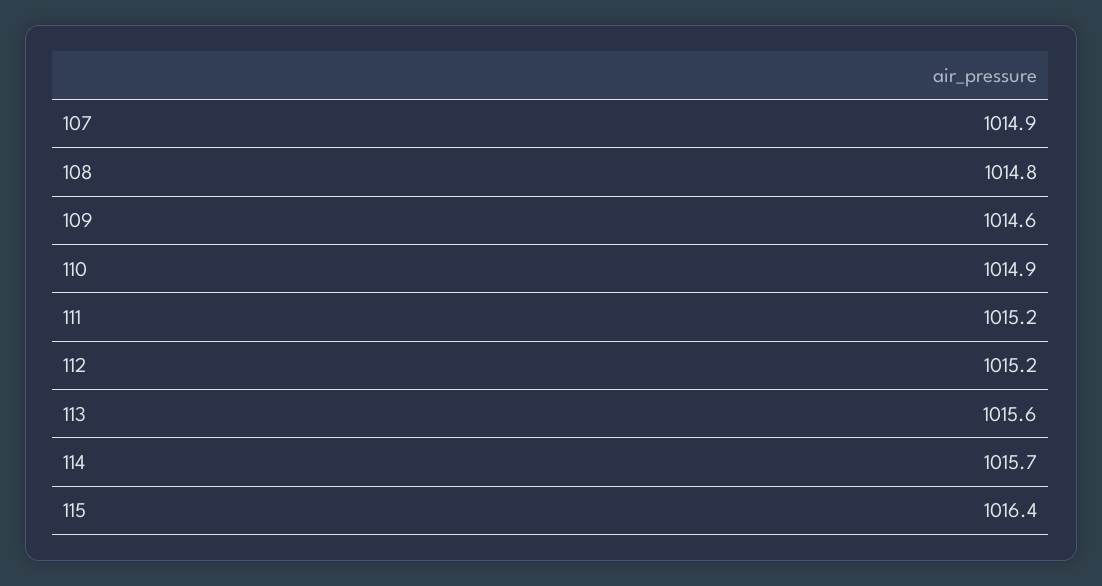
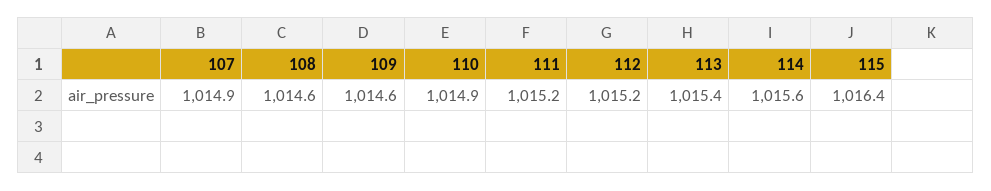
  {
    "107": 1014.9,
-   "108": 1014.8,
+   "108": 1014.6,
    "109": 1014.6,
    "110": 1014.9,
    "111": 1015.2,
    "112": 1015.2,
-   "113": 1015.6,
+   "113": 1015.4,
-   "114": 1015.7,
+   "114": 1015.6,
    "115": 1016.4
  }

